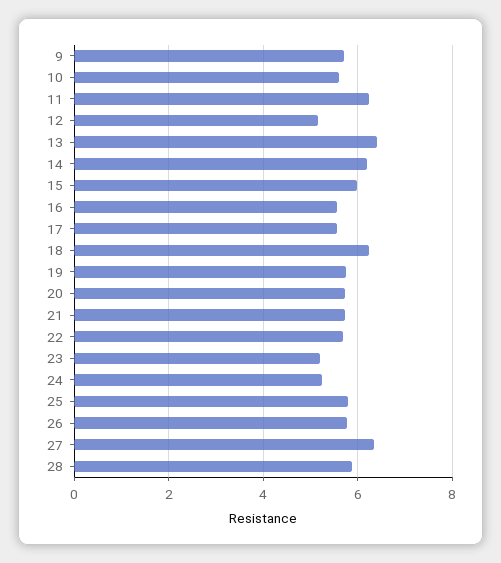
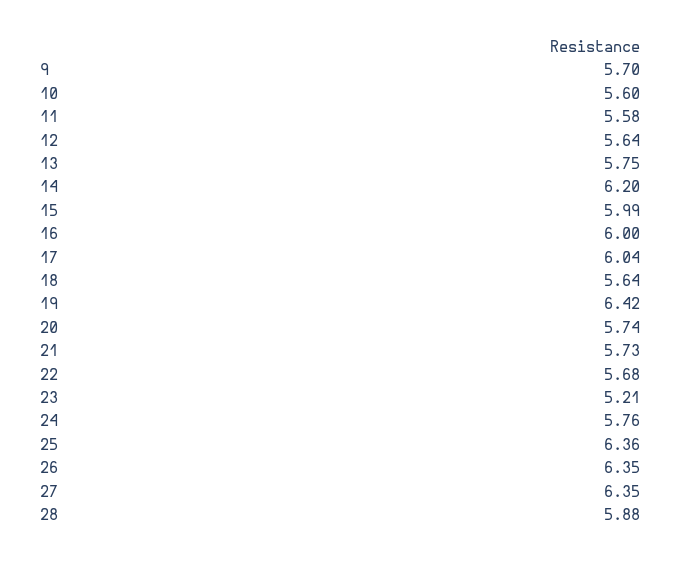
  {
    "9": 5.7,
    "10": 5.6,
-   "11": 6.2,
+   "11": 5.58,
-   "12": 5.2,
+   "12": 5.64,
-   "13": 6.4,
+   "13": 5.75,
    "14": 6.2,
    "15": 5.99,
-   "16": 5.6,
+   "16": 6,
-   "17": 5.6,
+   "17": 6.04,
-   "18": 6.2,
+   "18": 5.64,
-   "19": 5.8,
+   "19": 6.42,
    "20": 5.74,
    "21": 5.73,
    "22": 5.68,
    "23": 5.21,
-   "24": 5.2,
+   "24": 5.76,
-   "25": 5.8,
+   "25": 6.36,
-   "26": 5.8,
+   "26": 6.35,
    "27": 6.35,
    "28": 5.88
  }

